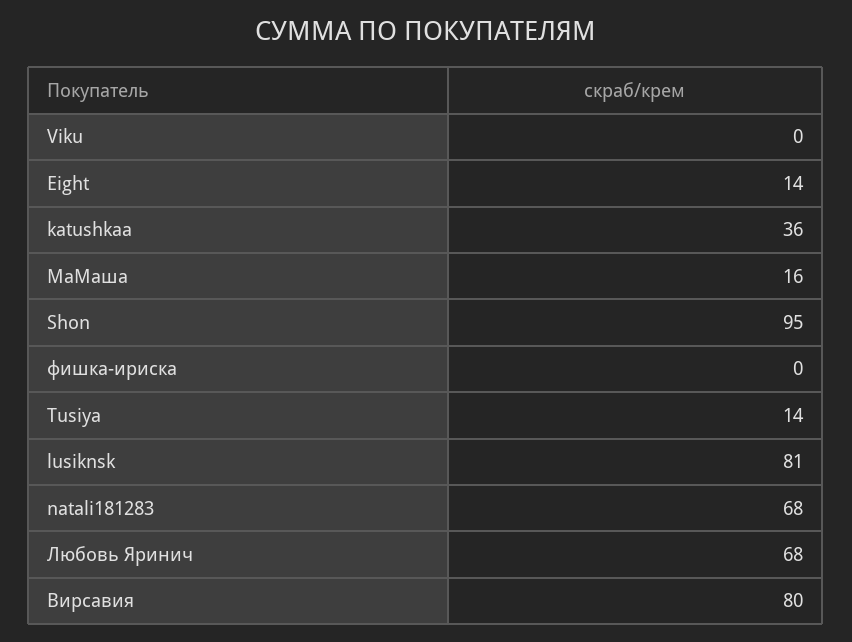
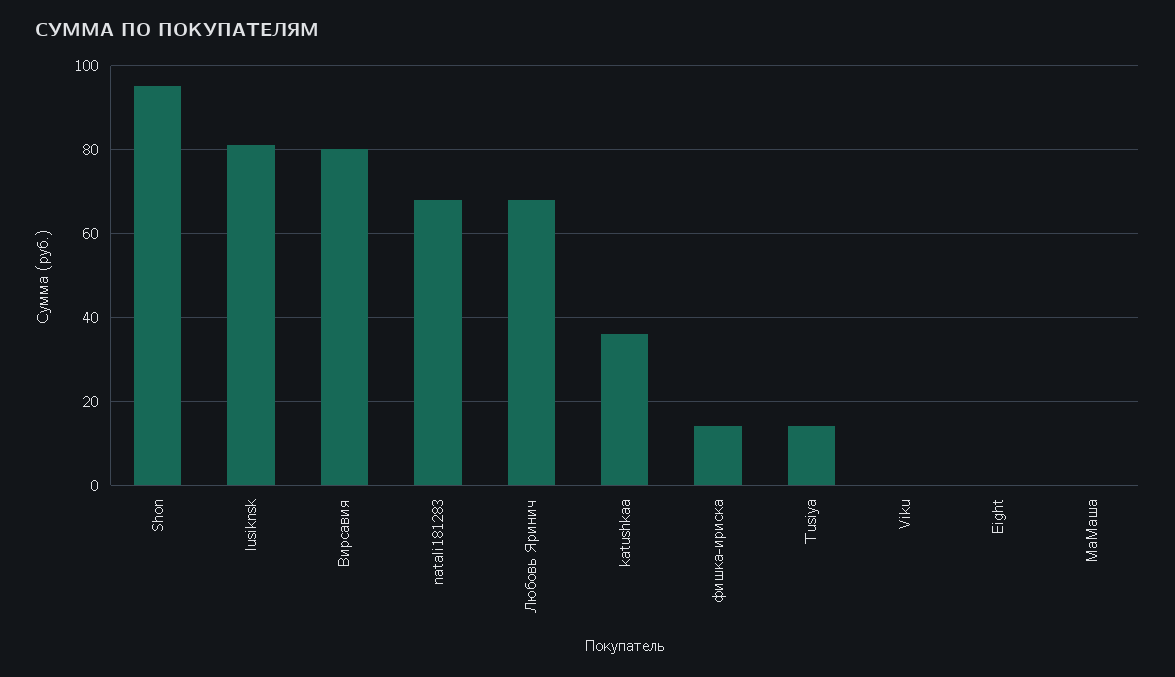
  {
    "Viku": 0,
-   "Eight": 14,
+   "Eight": 0,
    "katushkaa": 36,
-   "MaMaша": 16,
+   "MaMaша": 0,
    "Shon": 95,
-   "фишка-ириска": 0,
+   "фишка-ириска": 15,
    "Tusiya": 14,
    "lusiknsk": 81,
    "natali181283": 68,
    "Любовь Яринич": 68,
    "Вирсавия": 80
  }

